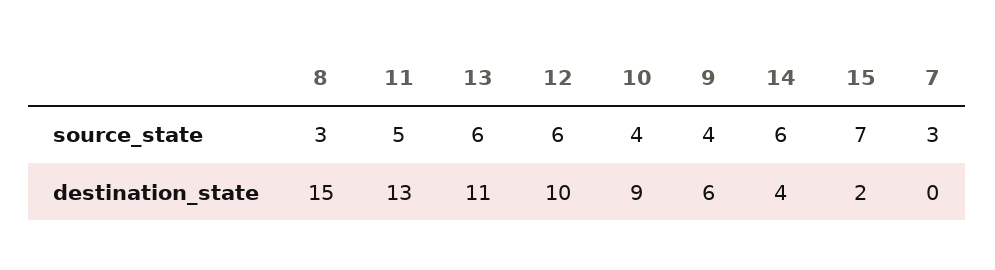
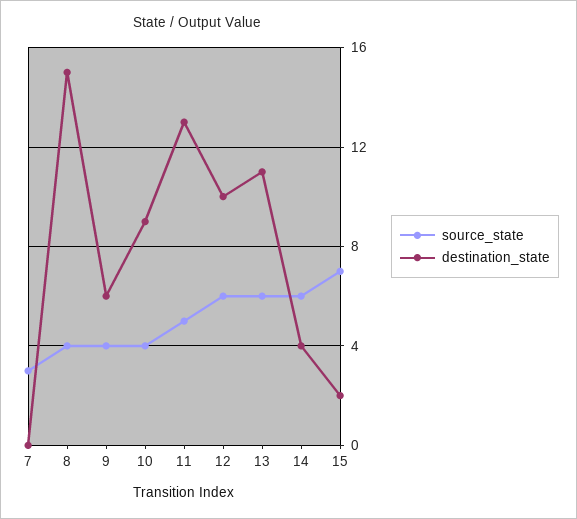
  {
    "source_state": {
-     "8": 3,
+     "8": 4,
      "11": 5,
      "13": 6,
      "12": 6,
      "10": 4,
      "9": 4,
      "14": 6,
      "15": 7,
      "7": 3
    },
    "destination_state": {
      "8": 15,
      "11": 13,
      "13": 11,
      "12": 10,
      "10": 9,
      "9": 6,
      "14": 4,
      "15": 2,
      "7": 0
    }
  }

